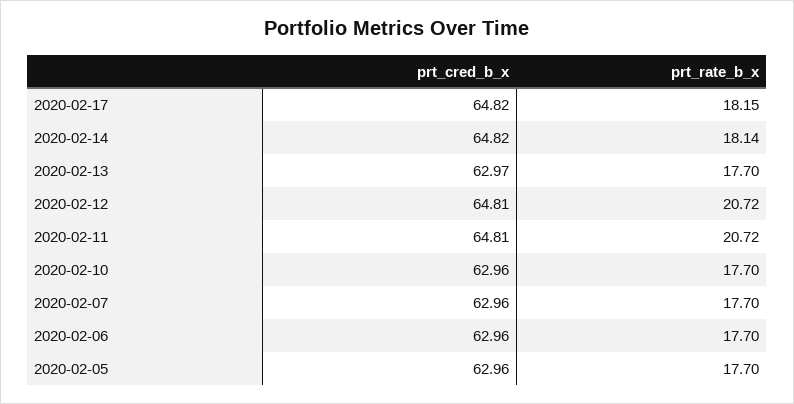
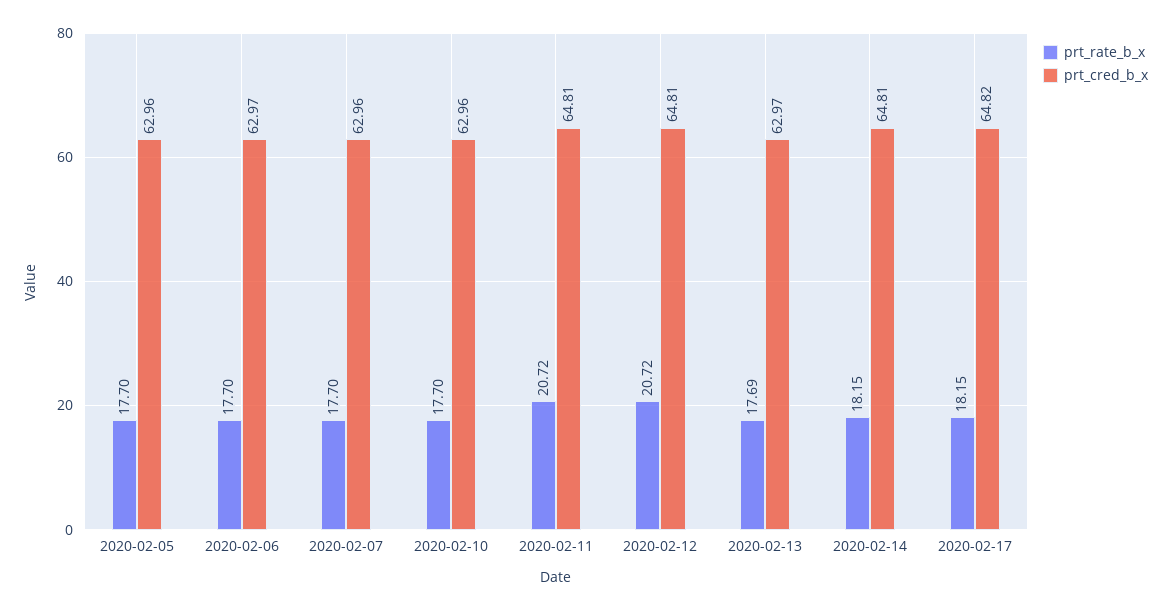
  {
    "prt_cred_b_x": {
      "2020-02-17": 64.82,
-     "2020-02-14": 64.82,
+     "2020-02-14": 64.81,
      "2020-02-13": 62.97,
      "2020-02-12": 64.81,
      "2020-02-11": 64.81,
      "2020-02-10": 62.96,
      "2020-02-07": 62.96,
-     "2020-02-06": 62.96,
+     "2020-02-06": 62.97,
      "2020-02-05": 62.96
    },
    "prt_rate_b_x": {
      "2020-02-17": 18.15,
-     "2020-02-14": 18.14,
+     "2020-02-14": 18.15,
-     "2020-02-13": 17.7,
+     "2020-02-13": 17.69,
      "2020-02-12": 20.72,
      "2020-02-11": 20.72,
      "2020-02-10": 17.7,
      "2020-02-07": 17.7,
      "2020-02-06": 17.7,
      "2020-02-05": 17.7
    }
  }

